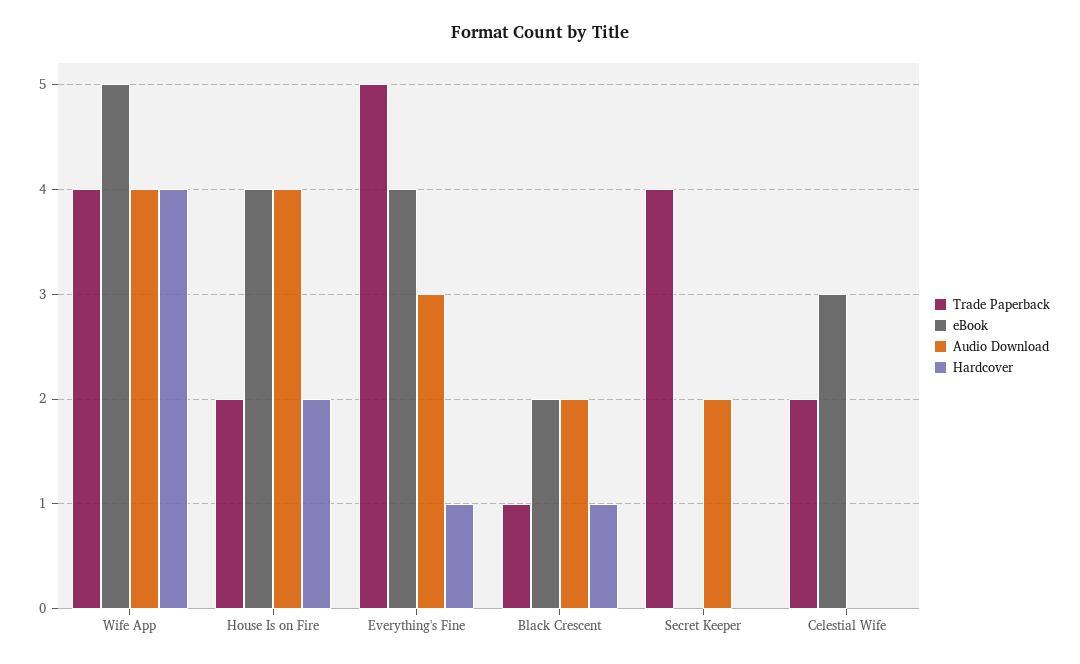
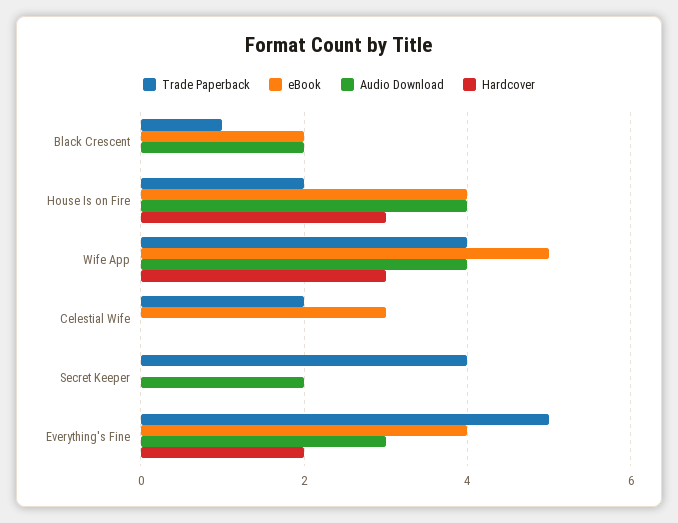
  {
    "Trade Paperback": {
      "Wife App": 4,
      "House Is on Fire": 2,
      "Everything's Fine": 5,
      "Black Crescent": 1,
      "Secret Keeper": 4,
      "Celestial Wife": 2
    },
    "eBook": {
      "Wife App": 5,
      "House Is on Fire": 4,
      "Everything's Fine": 4,
      "Black Crescent": 2,
      "Secret Keeper": 0,
      "Celestial Wife": 3
    },
    "Audio Download": {
      "Wife App": 4,
      "House Is on Fire": 4,
      "Everything's Fine": 3,
      "Black Crescent": 2,
      "Secret Keeper": 2,
      "Celestial Wife": 0
    },
    "Hardcover": {
-     "Wife App": 4,
+     "Wife App": 3,
-     "House Is on Fire": 2,
+     "House Is on Fire": 3,
-     "Everything's Fine": 1,
+     "Everything's Fine": 2,
-     "Black Crescent": 1,
+     "Black Crescent": 0,
      "Secret Keeper": 0,
      "Celestial Wife": 0
    }
  }

